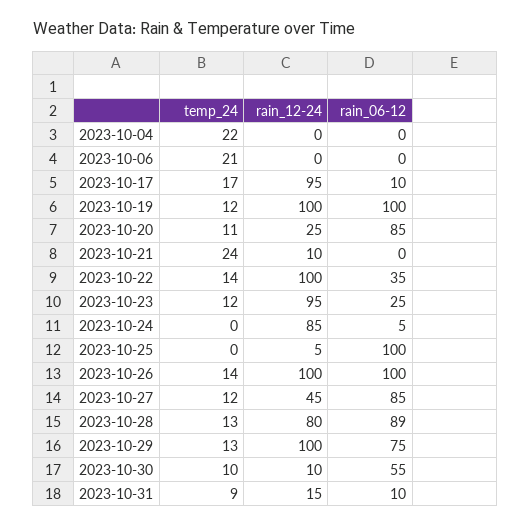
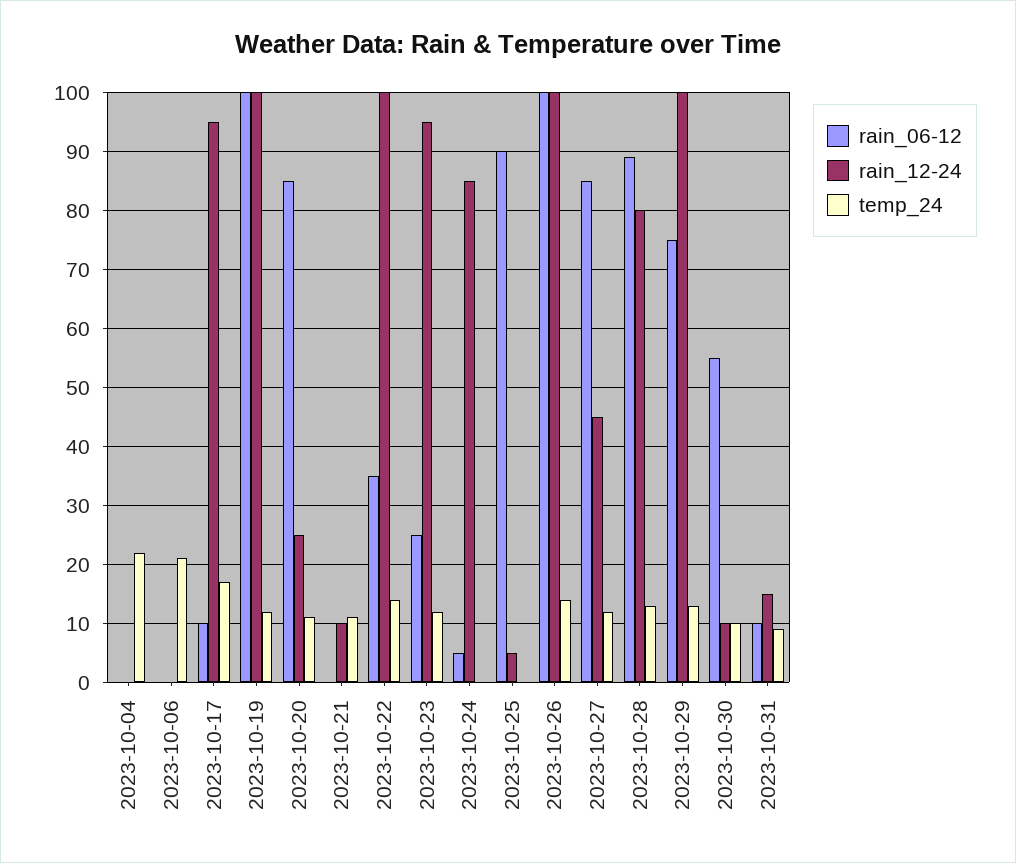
  {
    "temp_24": {
      "2023-10-04": 22,
      "2023-10-06": 21,
      "2023-10-17": 17,
      "2023-10-19": 12,
      "2023-10-20": 11,
-     "2023-10-21": 24,
+     "2023-10-21": 10,
      "2023-10-22": 14,
      "2023-10-23": 12,
      "2023-10-24": 0,
      "2023-10-25": 0,
      "2023-10-26": 14,
      "2023-10-27": 12,
      "2023-10-28": 13,
      "2023-10-29": 13,
      "2023-10-30": 10,
      "2023-10-31": 9
    },
    "rain_12-24": {
      "2023-10-04": 0,
      "2023-10-06": 0,
      "2023-10-17": 95,
      "2023-10-19": 100,
      "2023-10-20": 25,
      "2023-10-21": 10,
      "2023-10-22": 100,
      "2023-10-23": 95,
      "2023-10-24": 85,
      "2023-10-25": 5,
      "2023-10-26": 100,
      "2023-10-27": 45,
      "2023-10-28": 80,
      "2023-10-29": 100,
      "2023-10-30": 10,
      "2023-10-31": 15
    },
    "rain_06-12": {
      "2023-10-04": 0,
      "2023-10-06": 0,
      "2023-10-17": 10,
      "2023-10-19": 100,
      "2023-10-20": 85,
      "2023-10-21": 0,
      "2023-10-22": 35,
      "2023-10-23": 25,
      "2023-10-24": 5,
-     "2023-10-25": 100,
+     "2023-10-25": 90,
      "2023-10-26": 100,
      "2023-10-27": 85,
      "2023-10-28": 89,
      "2023-10-29": 75,
      "2023-10-30": 55,
      "2023-10-31": 10
    }
  }

